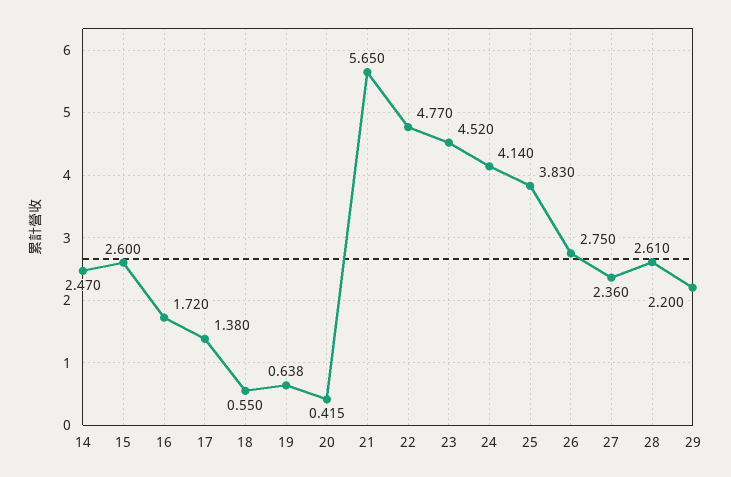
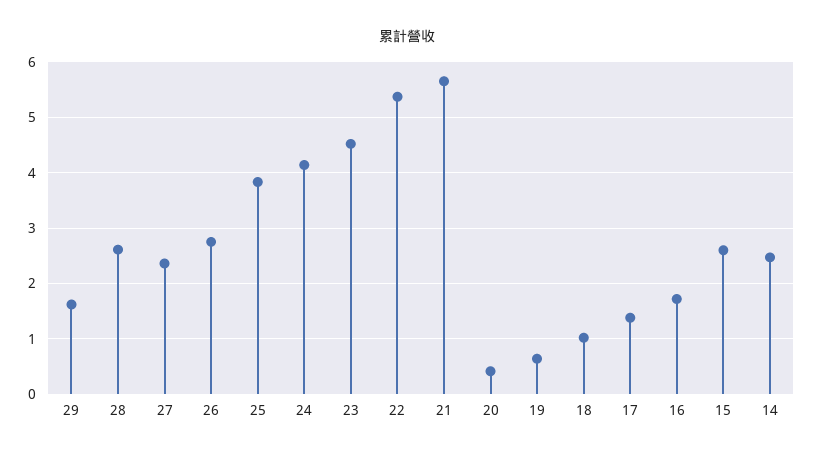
  {
    "14": 2.47,
    "15": 2.6,
    "16": 1.72,
    "17": 1.38,
-   "18": 0.55,
+   "18": 1,
    "19": 0.638,
    "20": 0.415,
    "21": 5.65,
-   "22": 4.77,
+   "22": 5.4,
    "23": 4.52,
    "24": 4.14,
    "25": 3.83,
    "26": 2.75,
    "27": 2.36,
    "28": 2.61,
-   "29": 2.2
+   "29": 1.6
  }

